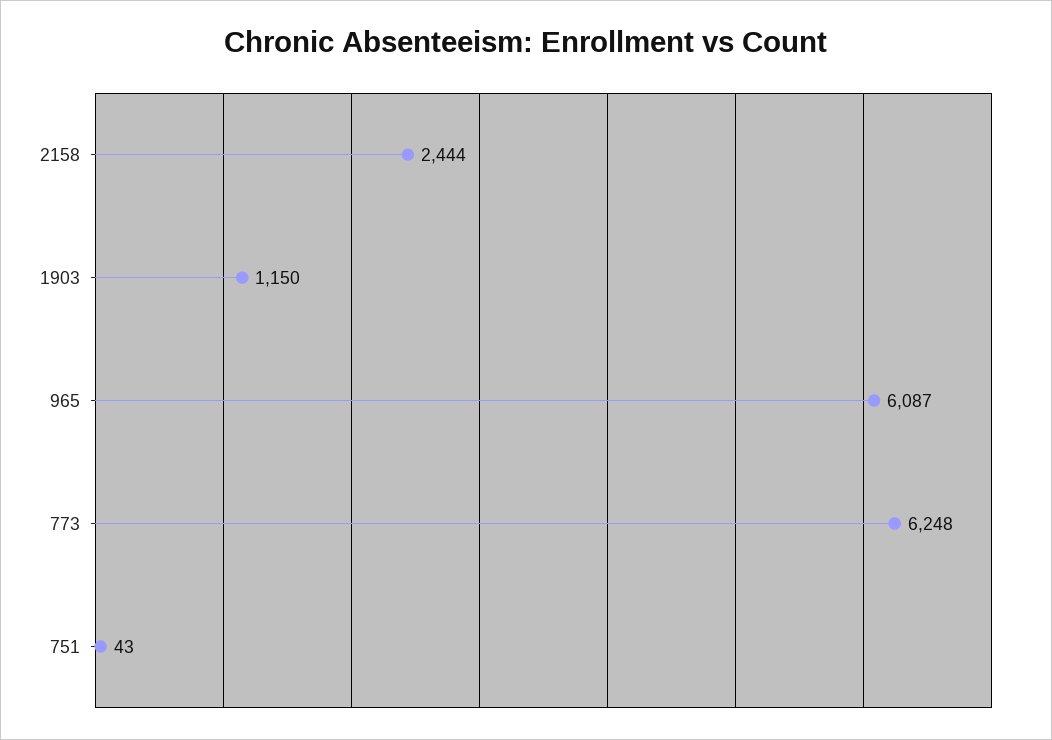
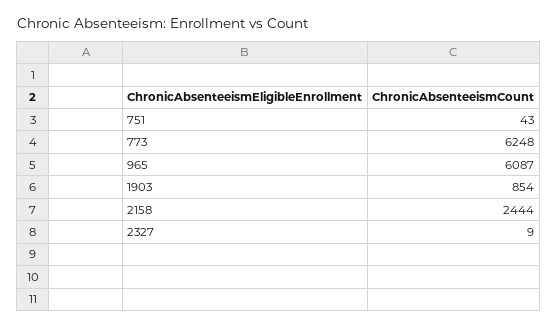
  {
    "2158": 2444,
-   "1903": 1150,
+   "1903": 854,
    "965": 6087,
    "773": 6248,
-   "751": 43
+   "751": 43,
+   "2327": 9
  }

